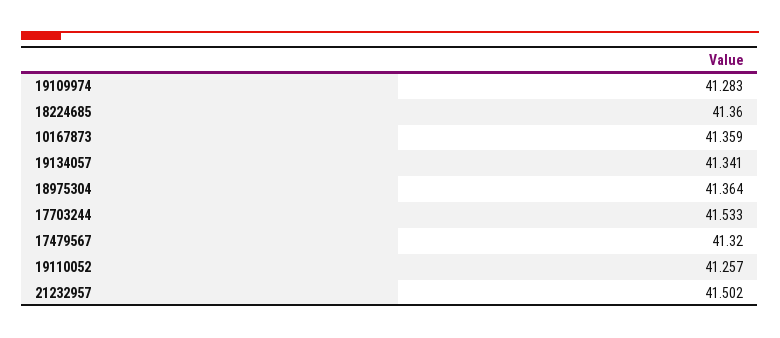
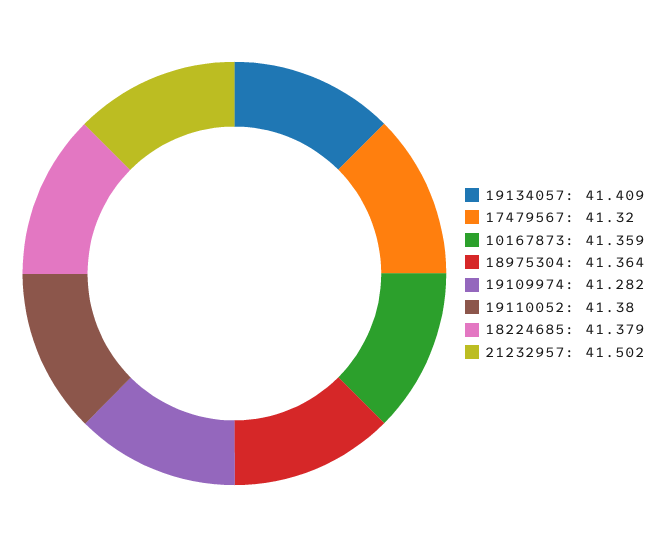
  {
-   "19109974": 41.283,
+   "19109974": 41.282,
-   "18224685": 41.36,
+   "18224685": 41.379,
    "10167873": 41.359,
-   "19134057": 41.341,
+   "19134057": 41.409,
    "18975304": 41.364,
-   "17703244": 41.533,
    "17479567": 41.32,
-   "19110052": 41.257,
+   "19110052": 41.38,
    "21232957": 41.502
  }

